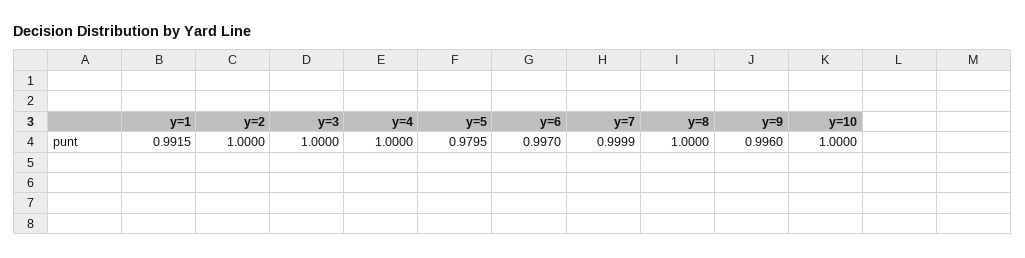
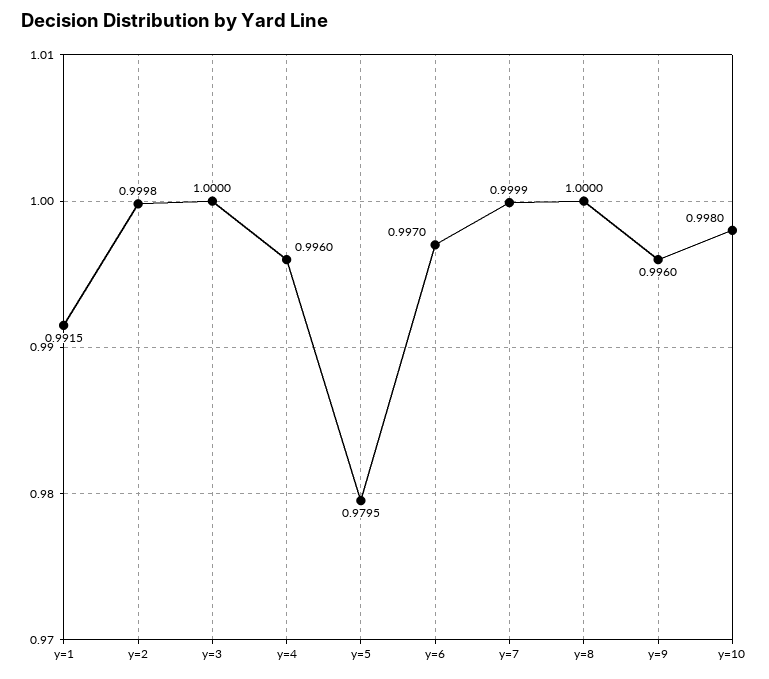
  {
    "y=1": 0.9915,
-   "y=2": 1,
+   "y=2": 0.9998,
    "y=3": 1,
-   "y=4": 1,
+   "y=4": 0.996,
    "y=5": 0.9795,
    "y=6": 0.997,
    "y=7": 0.9999,
    "y=8": 1,
    "y=9": 0.996,
-   "y=10": 1
+   "y=10": 0.998
  }

